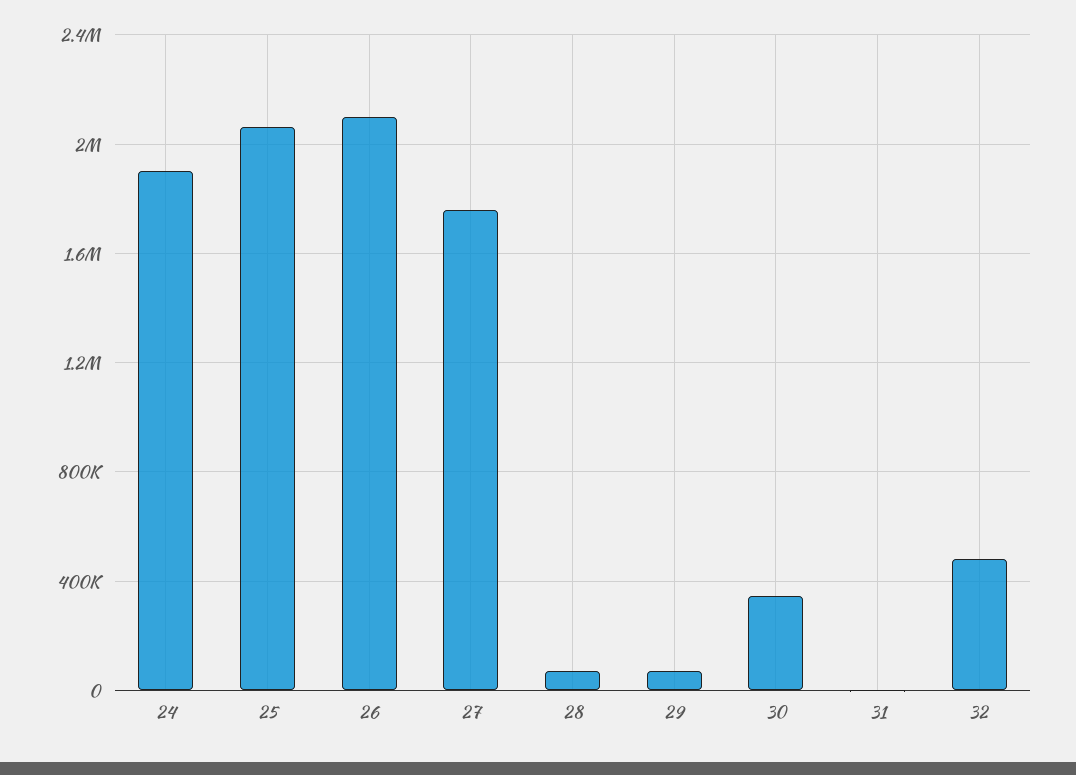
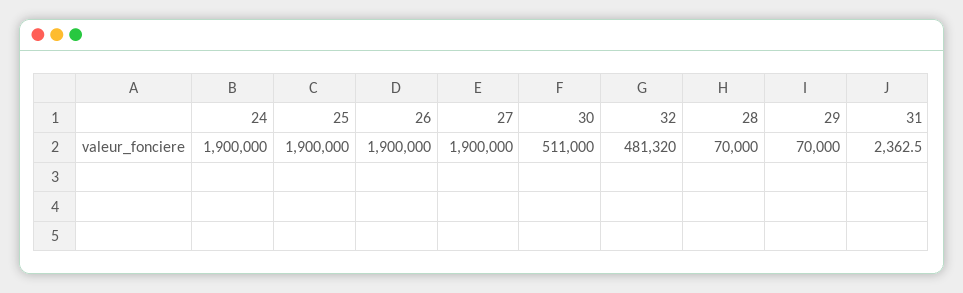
  {
    "24": 1900000,
-   "25": 2050000,
+   "25": 1900000,
-   "26": 2100000,
+   "26": 1900000,
-   "27": 1750000,
+   "27": 1900000,
    "28": 70000,
    "29": 70000,
-   "30": 350000,
+   "30": 511000,
    "31": 2362.5,
    "32": 481320
  }

